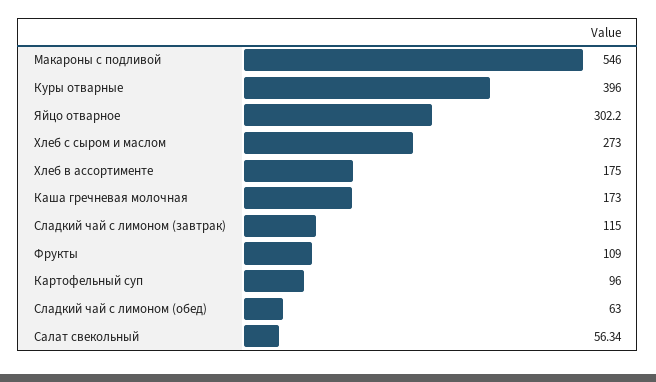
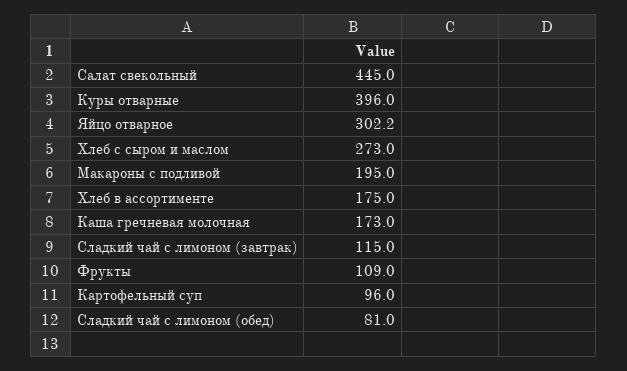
  {
-   "Макароны с подливой": 546,
+   "Макароны с подливой": 195,
    "Куры отварные": 396,
    "Яйцо отварное": 302.2,
    "Хлеб с сыром и маслом": 273,
    "Хлеб в ассортименте": 175,
    "Каша гречневая молочная": 173,
    "Сладкий чай с лимоном (завтрак)": 115,
    "Фрукты": 109,
    "Картофельный суп": 96,
-   "Сладкий чай с лимоном (обед)": 63,
+   "Сладкий чай с лимоном (обед)": 81,
-   "Салат свекольный": 56.34
+   "Салат свекольный": 445
  }

